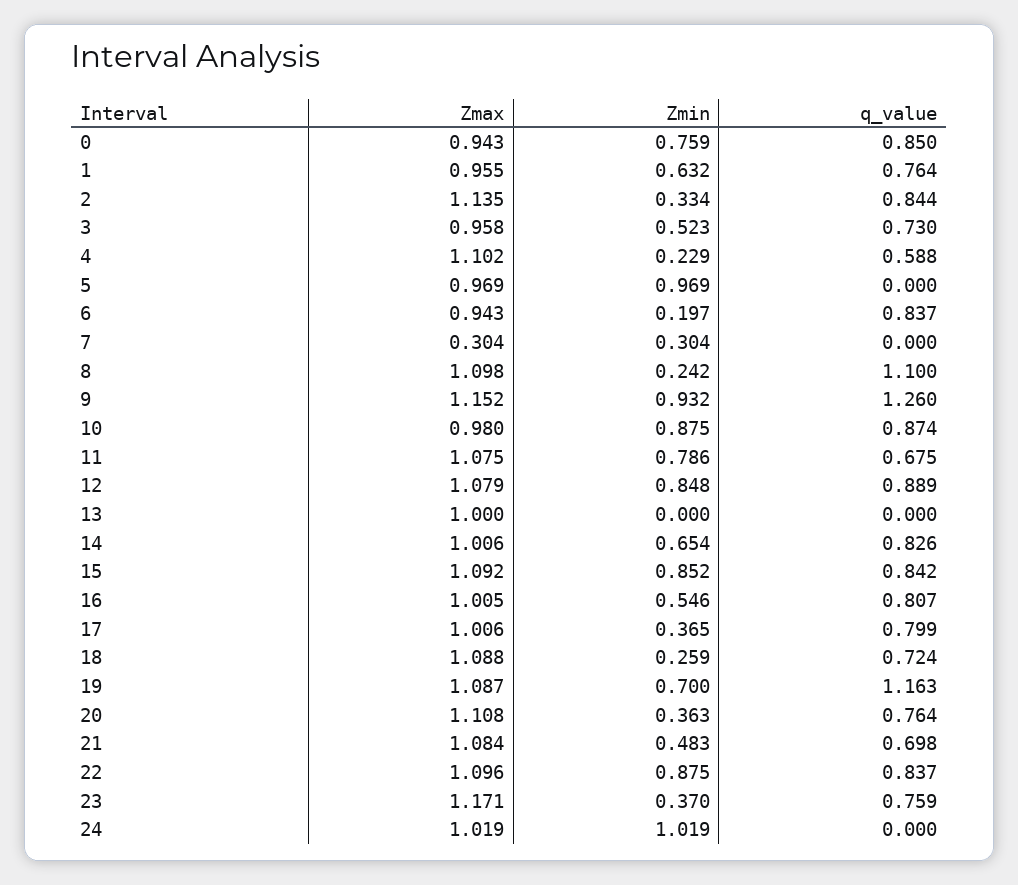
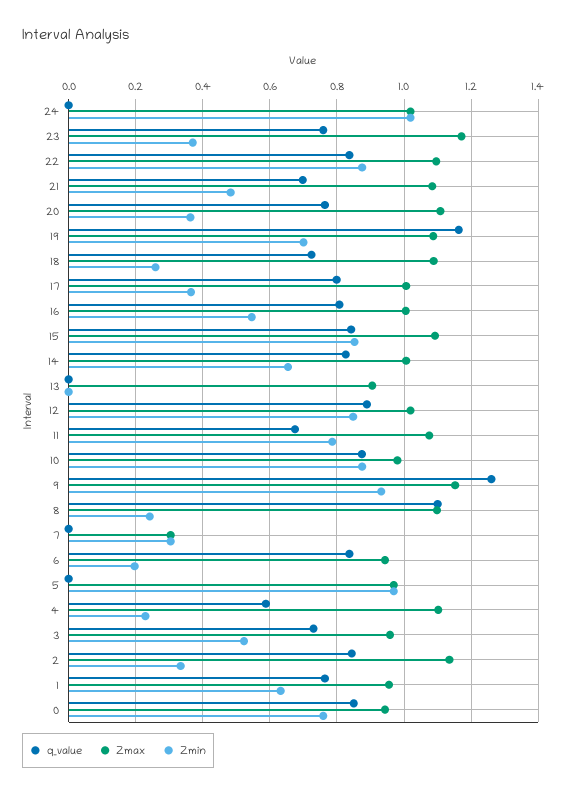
  {
    "Zmax": {
      "0": 0.943,
      "1": 0.955,
      "2": 1.135,
      "3": 0.958,
      "4": 1.102,
      "5": 0.969,
      "6": 0.943,
      "7": 0.304,
      "8": 1.098,
      "9": 1.152,
      "10": 0.98,
      "11": 1.075,
-     "12": 1.079,
+     "12": 1.02,
-     "13": 1,
+     "13": 0.9,
      "14": 1.006,
      "15": 1.092,
      "16": 1.005,
      "17": 1.006,
      "18": 1.088,
      "19": 1.087,
      "20": 1.108,
      "21": 1.084,
      "22": 1.096,
      "23": 1.171,
      "24": 1.019
    },
    "Zmin": {
      "0": 0.759,
      "1": 0.632,
      "2": 0.334,
      "3": 0.523,
      "4": 0.229,
      "5": 0.969,
      "6": 0.197,
      "7": 0.304,
      "8": 0.242,
      "9": 0.932,
      "10": 0.875,
      "11": 0.786,
      "12": 0.848,
      "13": 0,
      "14": 0.654,
      "15": 0.852,
      "16": 0.546,
      "17": 0.365,
      "18": 0.259,
      "19": 0.7,
      "20": 0.363,
      "21": 0.483,
      "22": 0.875,
      "23": 0.37,
      "24": 1.019
    },
    "q_value": {
      "0": 0.85,
      "1": 0.764,
      "2": 0.844,
      "3": 0.73,
      "4": 0.588,
      "5": 0,
      "6": 0.837,
      "7": 0,
      "8": 1.1,
      "9": 1.26,
      "10": 0.874,
      "11": 0.675,
      "12": 0.889,
      "13": 0,
      "14": 0.826,
      "15": 0.842,
      "16": 0.807,
      "17": 0.799,
      "18": 0.724,
      "19": 1.163,
      "20": 0.764,
      "21": 0.698,
      "22": 0.837,
      "23": 0.759,
      "24": 0
    }
  }

